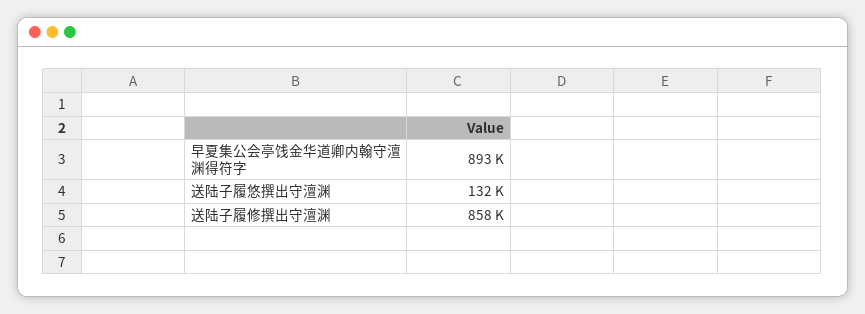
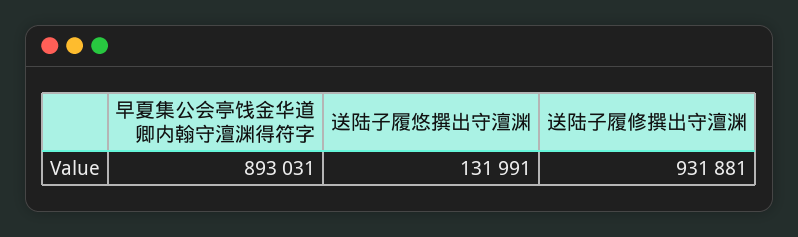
  {
    "早夏集公会亭饯金华道卿内翰守澶渊得符字": 893031,
    "送陆子履悠撰出守澶渊": 131991,
-   "送陆子履修撰出守澶渊": 858000
+   "送陆子履修撰出守澶渊": 931881
  }

